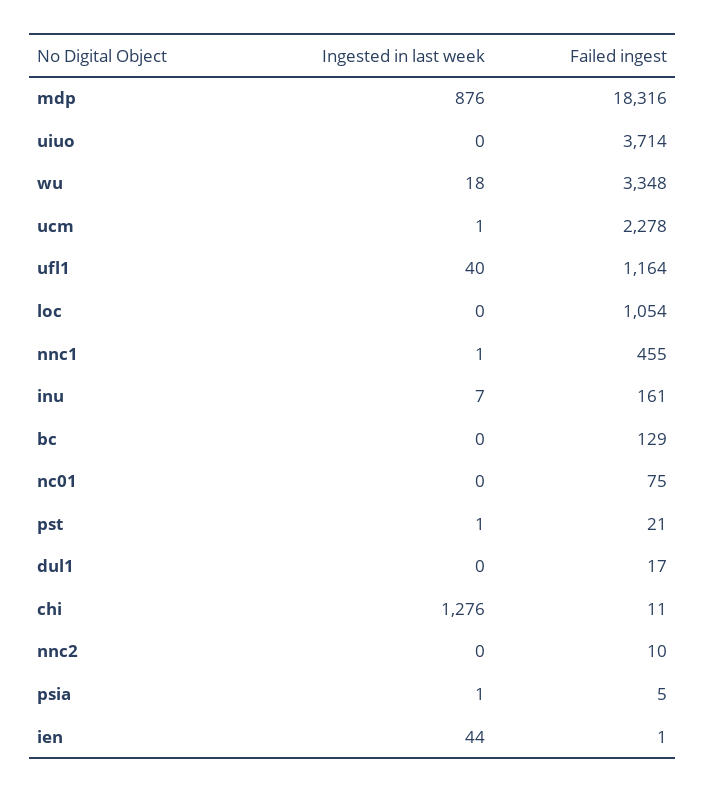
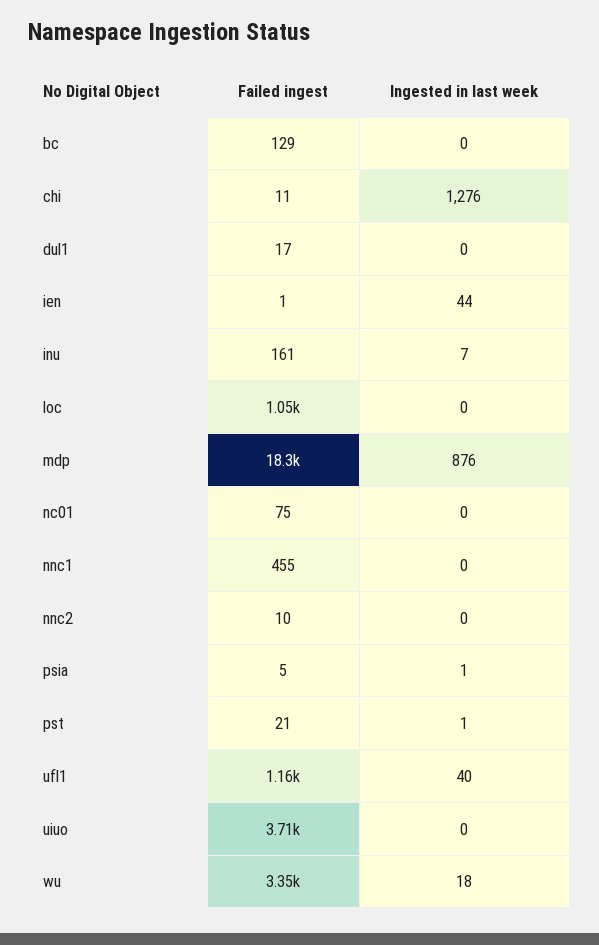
  {
    "Ingested in last week": {
      "mdp": 876,
      "uiuo": 0,
      "wu": 18,
-     "ucm": 1,
      "ufl1": 40,
      "loc": 0,
-     "nnc1": 1,
+     "nnc1": 0,
      "inu": 7,
      "bc": 0,
      "nc01": 0,
      "pst": 1,
      "dul1": 0,
      "chi": 1276,
      "nnc2": 0,
      "psia": 1,
      "ien": 44
    },
    "Failed ingest": {
      "mdp": 18316,
      "uiuo": 3714,
      "wu": 3348,
-     "ucm": 2278,
      "ufl1": 1164,
      "loc": 1054,
      "nnc1": 455,
      "inu": 161,
      "bc": 129,
      "nc01": 75,
      "pst": 21,
      "dul1": 17,
      "chi": 11,
      "nnc2": 10,
      "psia": 5,
      "ien": 1
    }
  }

